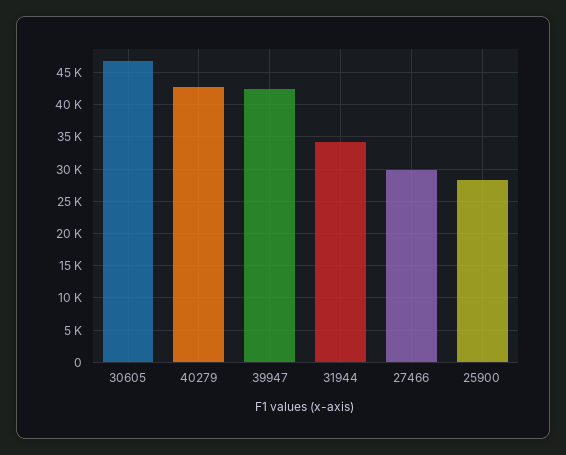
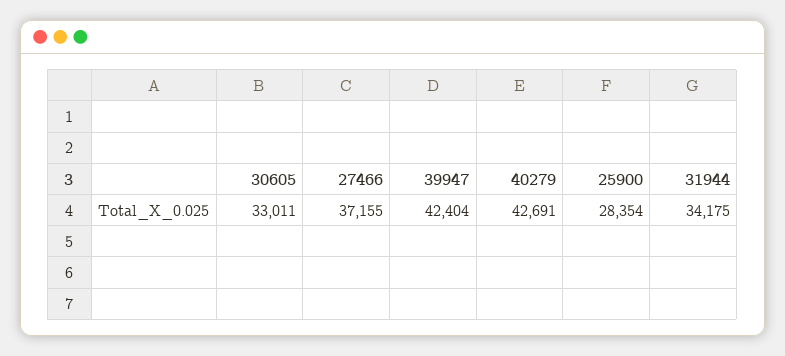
  {
-   "30605": 47000,
+   "30605": 33011,
    "40279": 42691,
    "39947": 42404,
    "31944": 34175,
-   "27466": 30000,
+   "27466": 37155,
    "25900": 28354
  }

